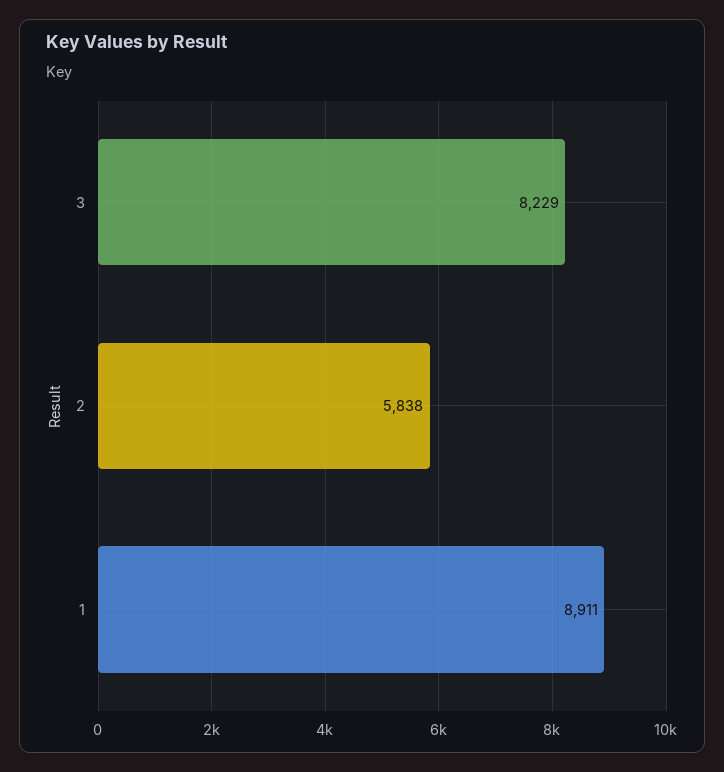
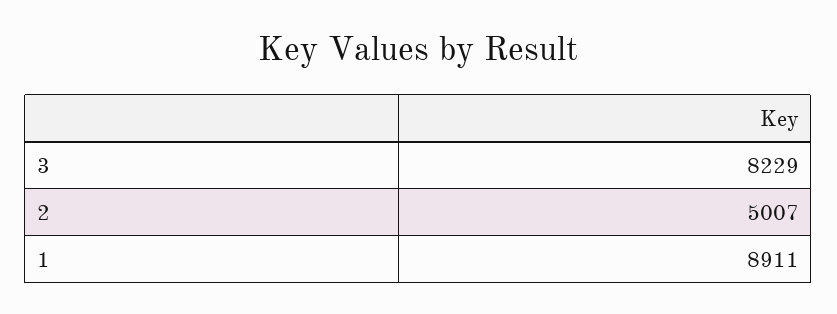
  {
    "3": 8229,
-   "2": 5838,
+   "2": 5007,
    "1": 8911
  }

